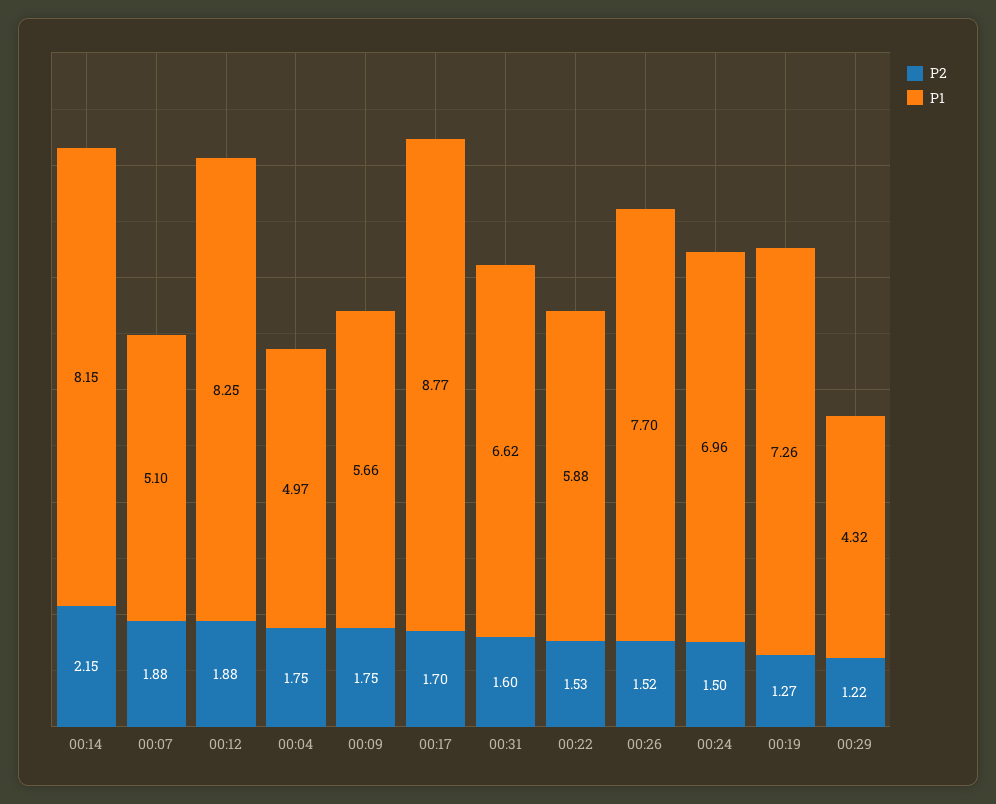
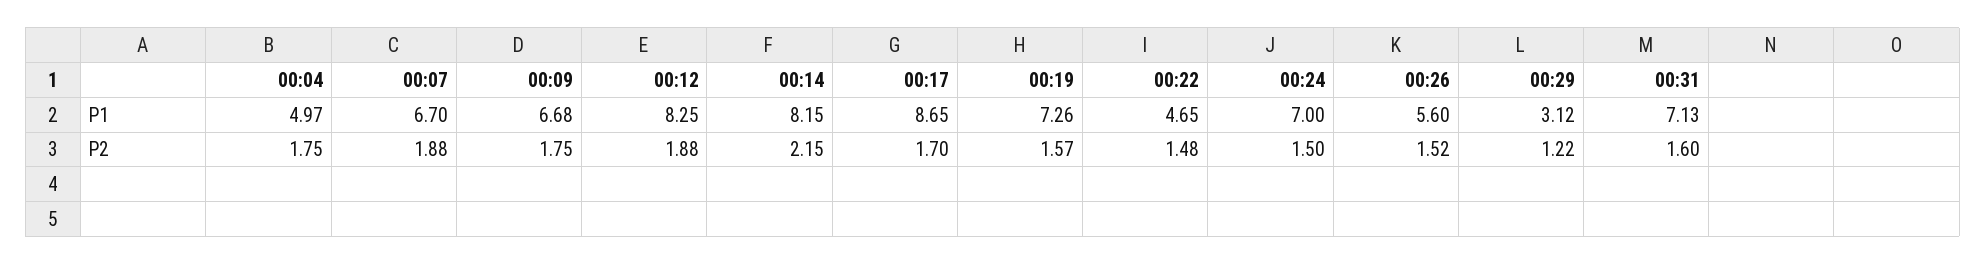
  {
    "P2": {
      "00:14": 2.15,
      "00:07": 1.88,
      "00:12": 1.88,
      "00:04": 1.75,
      "00:09": 1.75,
      "00:17": 1.7,
      "00:31": 1.6,
-     "00:22": 1.53,
+     "00:22": 1.48,
      "00:26": 1.52,
      "00:24": 1.5,
-     "00:19": 1.27,
+     "00:19": 1.57,
      "00:29": 1.22
    },
    "P1": {
      "00:14": 8.15,
-     "00:07": 5.1,
+     "00:07": 6.7,
      "00:12": 8.25,
      "00:04": 4.97,
-     "00:09": 5.66,
+     "00:09": 6.68,
-     "00:17": 8.77,
+     "00:17": 8.65,
-     "00:31": 6.62,
+     "00:31": 7.13,
-     "00:22": 5.88,
+     "00:22": 4.65,
-     "00:26": 7.7,
+     "00:26": 5.6,
-     "00:24": 6.96,
+     "00:24": 7,
      "00:19": 7.26,
-     "00:29": 4.32
+     "00:29": 3.12
    }
  }

